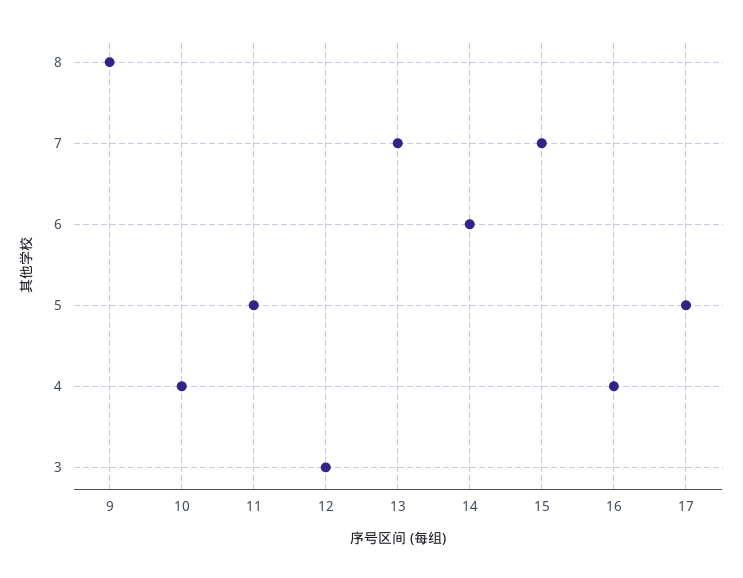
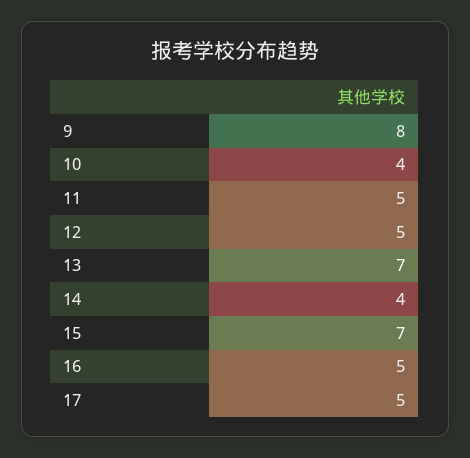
  {
    "9": 8,
    "10": 4,
    "11": 5,
-   "12": 3,
+   "12": 5,
    "13": 7,
-   "14": 6,
+   "14": 4,
    "15": 7,
-   "16": 4,
+   "16": 5,
    "17": 5
  }

